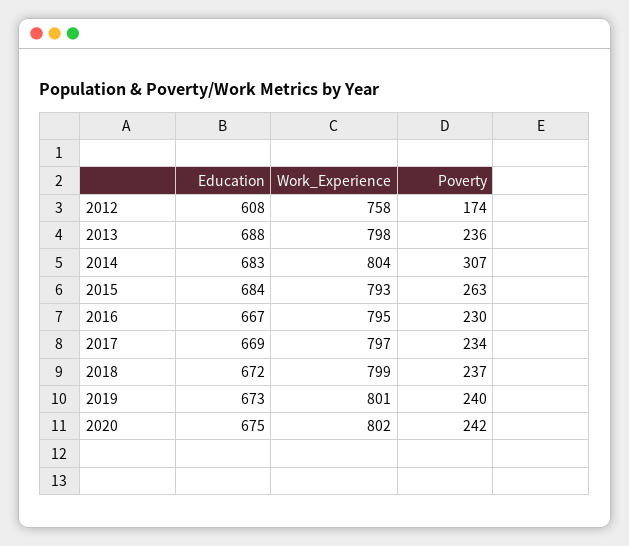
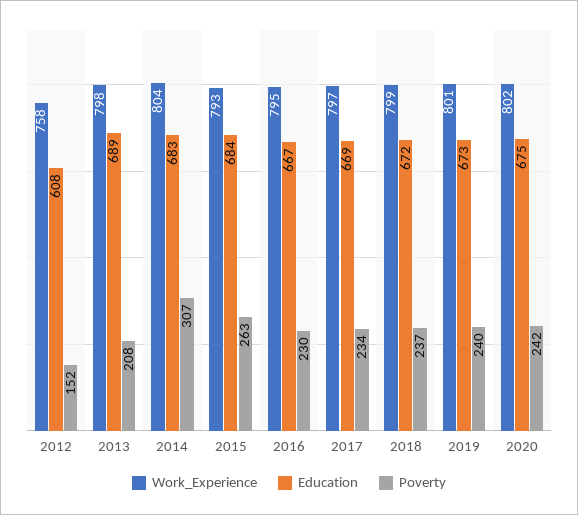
  {
    "Education": {
      "2012": 608,
-     "2013": 688,
+     "2013": 689,
      "2014": 683,
      "2015": 684,
      "2016": 667,
      "2017": 669,
      "2018": 672,
      "2019": 673,
      "2020": 675
    },
    "Work_Experience": {
      "2012": 758,
      "2013": 798,
      "2014": 804,
      "2015": 793,
      "2016": 795,
      "2017": 797,
      "2018": 799,
      "2019": 801,
      "2020": 802
    },
    "Poverty": {
-     "2012": 174,
+     "2012": 152,
-     "2013": 236,
+     "2013": 208,
      "2014": 307,
      "2015": 263,
      "2016": 230,
      "2017": 234,
      "2018": 237,
      "2019": 240,
      "2020": 242
    }
  }

